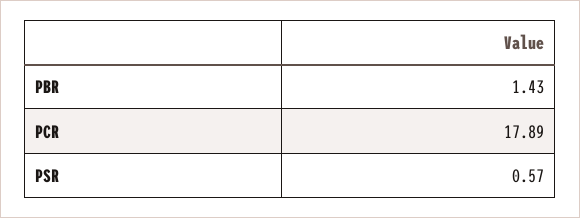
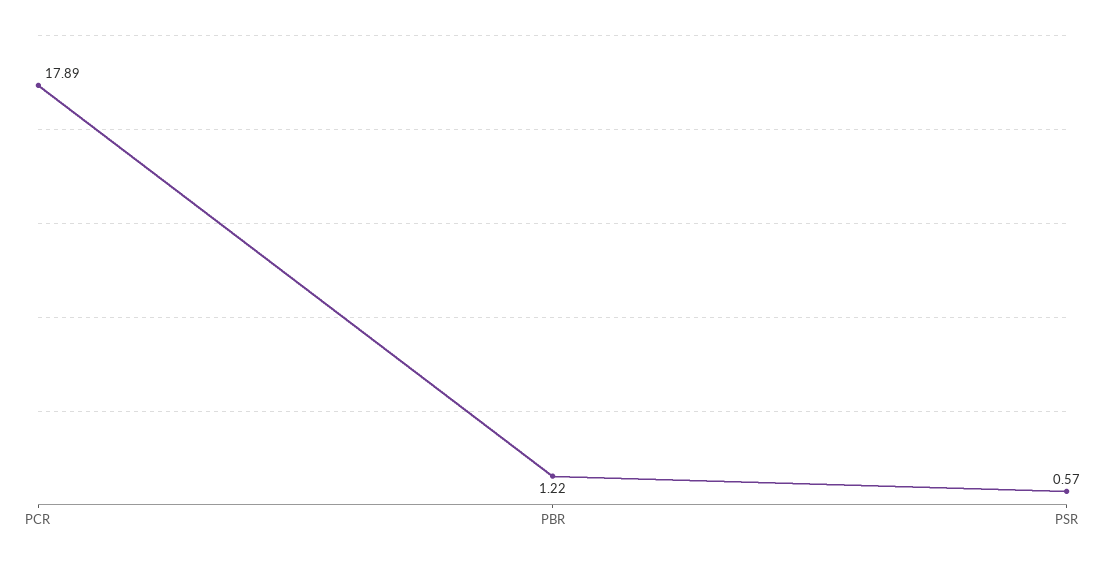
  {
-   "PBR": 1.43,
+   "PBR": 1.22,
    "PCR": 17.89,
    "PSR": 0.57
  }

